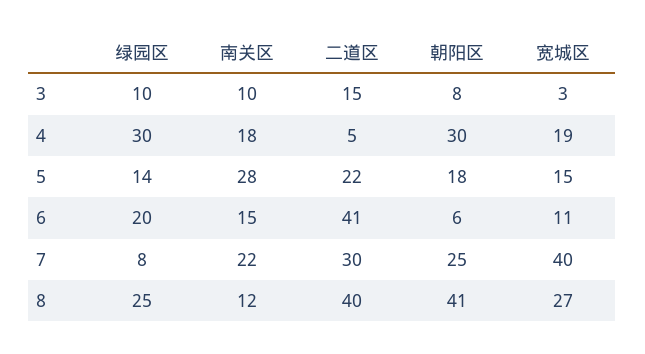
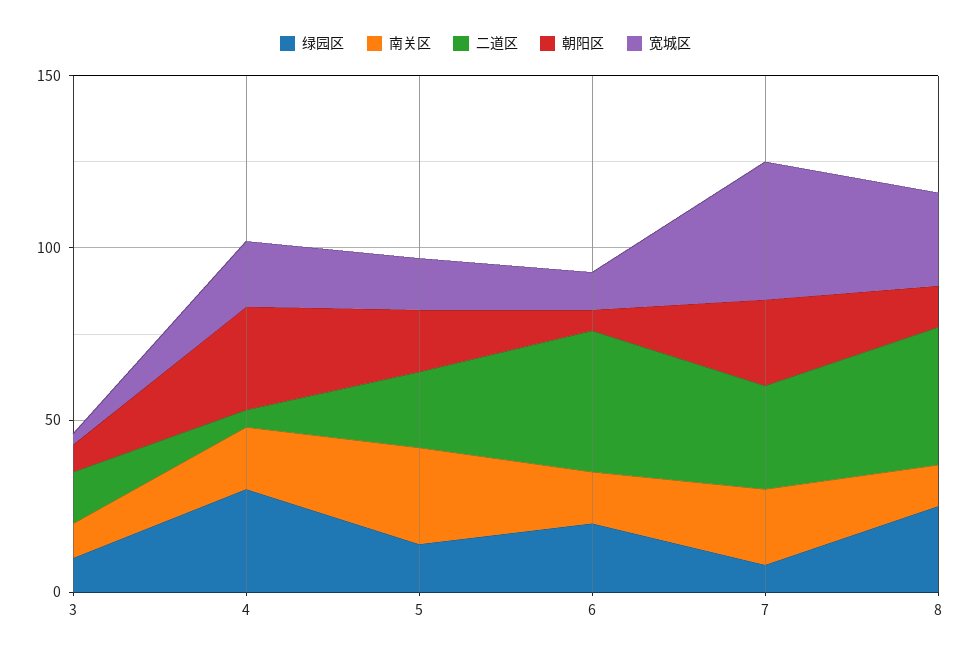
  {
    "绿园区": {
      "3": 10,
      "4": 30,
      "5": 14,
      "6": 20,
      "7": 8,
      "8": 25
    },
    "南关区": {
      "3": 10,
      "4": 18,
      "5": 28,
      "6": 15,
      "7": 22,
      "8": 12
    },
    "二道区": {
      "3": 15,
      "4": 5,
      "5": 22,
      "6": 41,
      "7": 30,
      "8": 40
    },
    "朝阳区": {
      "3": 8,
      "4": 30,
      "5": 18,
      "6": 6,
      "7": 25,
-     "8": 41
+     "8": 10
    },
    "宽城区": {
      "3": 3,
      "4": 19,
      "5": 15,
      "6": 11,
      "7": 40,
      "8": 27
    }
  }

